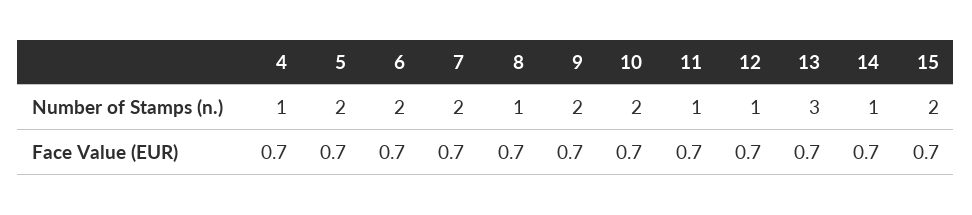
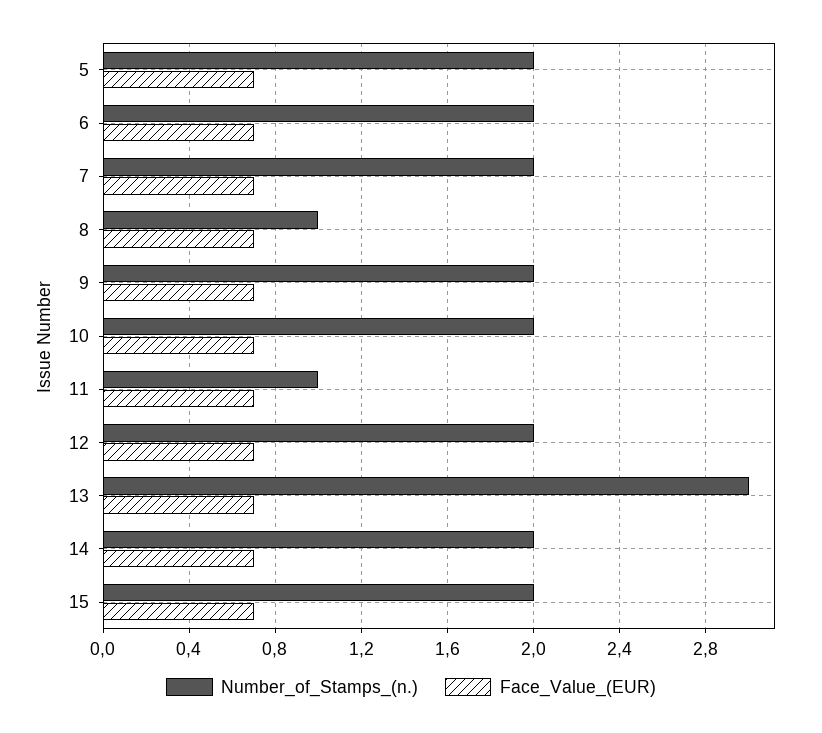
  {
    "Number of Stamps (n.)": {
-     "4": 1,
      "5": 2,
      "6": 2,
      "7": 2,
      "8": 1,
      "9": 2,
      "10": 2,
      "11": 1,
-     "12": 1,
+     "12": 2,
      "13": 3,
-     "14": 1,
+     "14": 2,
      "15": 2
    },
    "Face Value (EUR)": {
-     "4": 0.7,
      "5": 0.7,
      "6": 0.7,
      "7": 0.7,
      "8": 0.7,
      "9": 0.7,
      "10": 0.7,
      "11": 0.7,
      "12": 0.7,
      "13": 0.7,
      "14": 0.7,
      "15": 0.7
    }
  }

